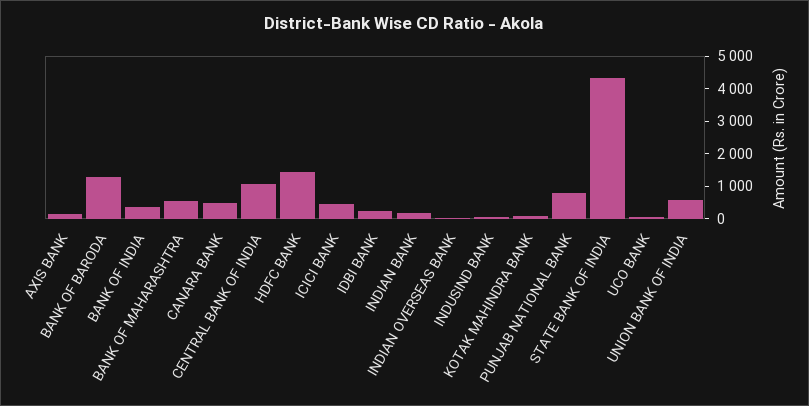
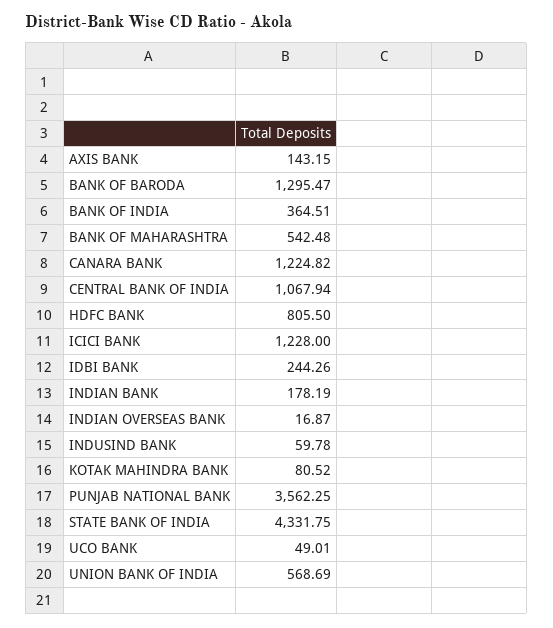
  {
    "AXIS BANK": 143.15,
    "BANK OF BARODA": 1295.47,
    "BANK OF INDIA": 364.51,
    "BANK OF MAHARASHTRA": 542.48,
-   "CANARA BANK": 500,
+   "CANARA BANK": 1224.82,
    "CENTRAL BANK OF INDIA": 1067.94,
-   "HDFC BANK": 1500,
+   "HDFC BANK": 805.5,
-   "ICICI BANK": 500,
+   "ICICI BANK": 1228,
    "IDBI BANK": 244.26,
    "INDIAN BANK": 178.19,
    "INDIAN OVERSEAS BANK": 16.87,
    "INDUSIND BANK": 59.78,
    "KOTAK MAHINDRA BANK": 80.52,
-   "PUNJAB NATIONAL BANK": 750,
+   "PUNJAB NATIONAL BANK": 3562.25,
    "STATE BANK OF INDIA": 4331.75,
    "UCO BANK": 49.01,
    "UNION BANK OF INDIA": 568.69
  }

